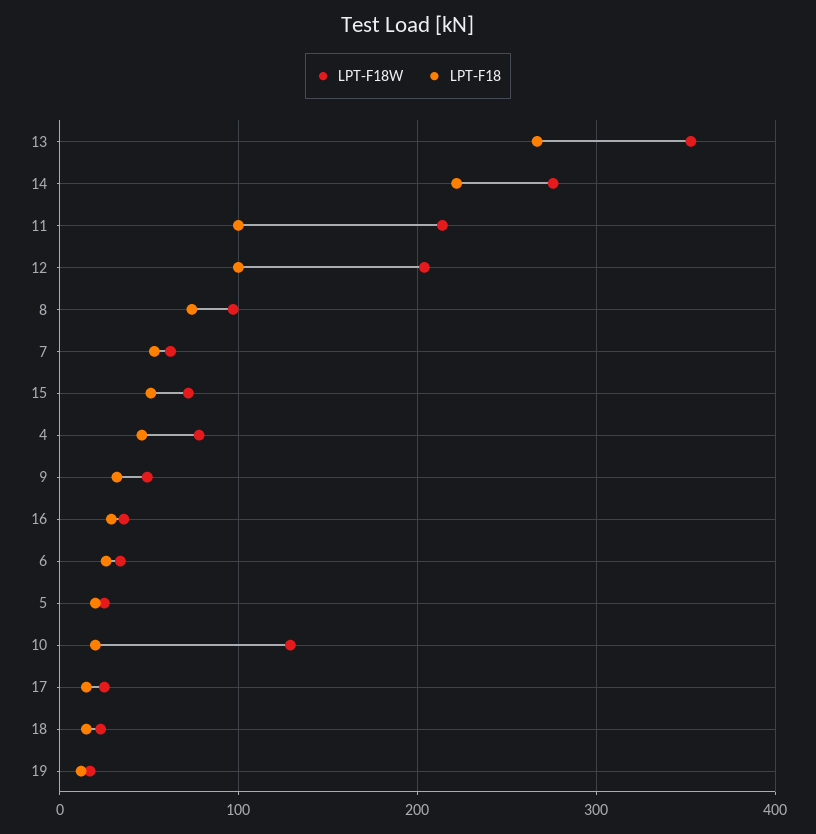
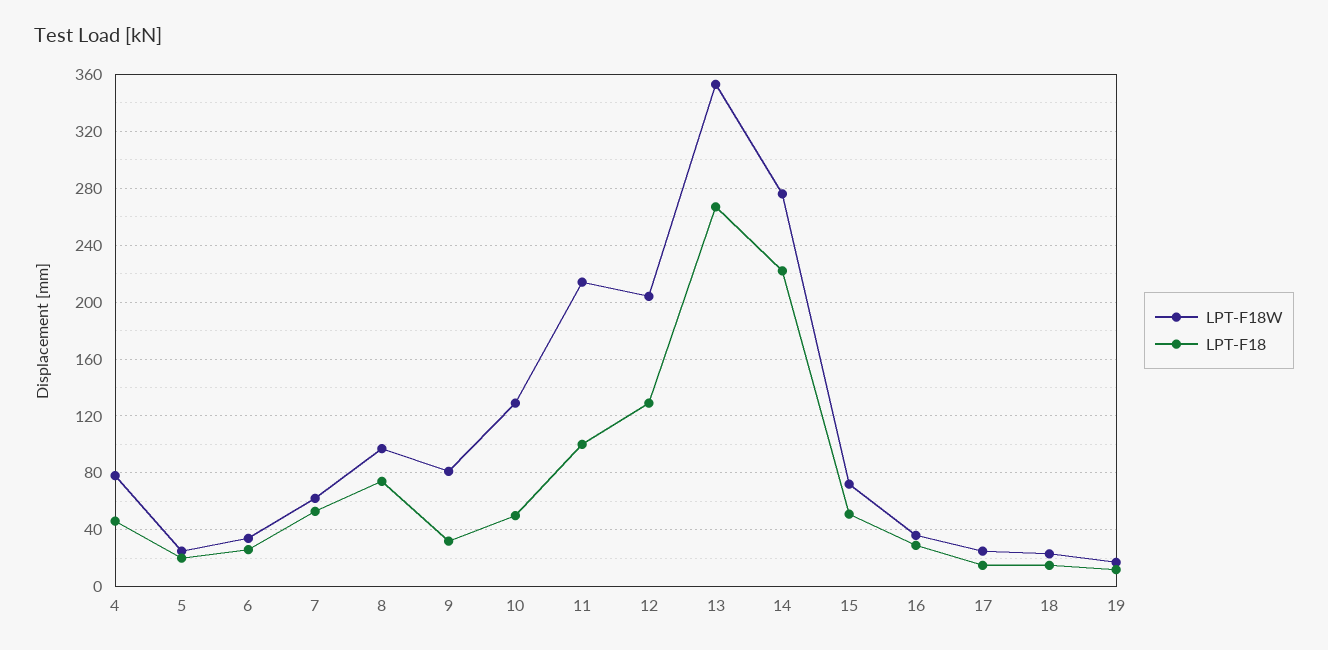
  {
    "LPT-F18W": {
      "13": 355,
      "14": 275,
      "11": 215,
      "12": 205,
      "8": 95,
      "7": 60,
      "15": 70,
      "4": 80,
-     "9": 50,
+     "9": 80,
      "16": 35,
      "6": 35,
      "5": 25,
      "10": 130,
      "17": 25,
      "18": 25,
      "19": 15
    },
    "LPT-F18": {
      "13": 265,
      "14": 220,
      "11": 100,
-     "12": 100,
+     "12": 130,
      "8": 75,
      "7": 55,
      "15": 50,
      "4": 45,
      "9": 30,
      "16": 30,
      "6": 25,
      "5": 20,
-     "10": 20,
+     "10": 50,
      "17": 15,
      "18": 15,
      "19": 10
    }
  }

